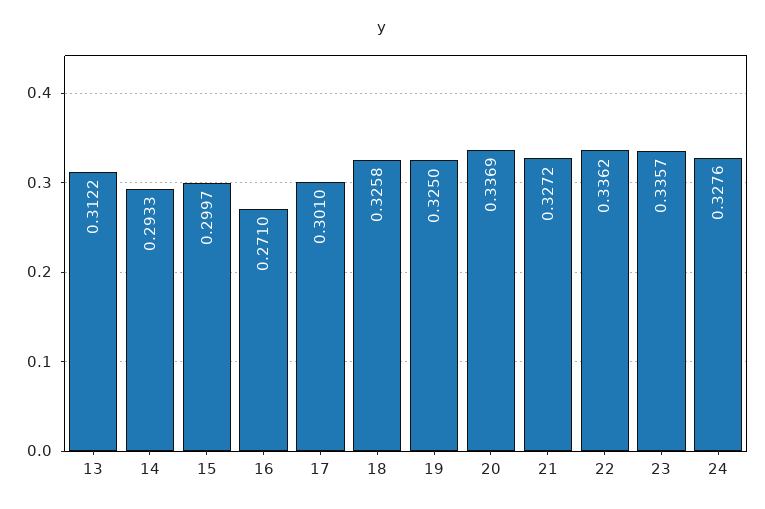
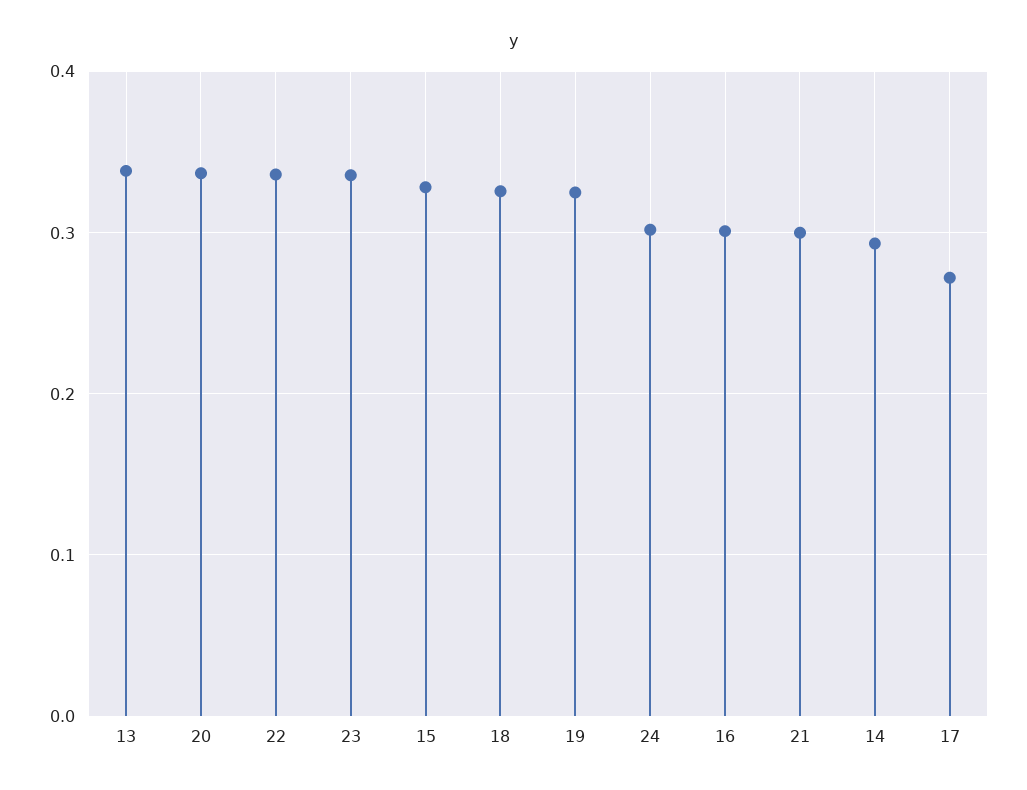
  {
-   "13": 0.3122,
+   "13": 0.34,
    "14": 0.2933,
-   "15": 0.2997,
+   "15": 0.33,
-   "16": 0.271,
+   "16": 0.3,
-   "17": 0.301,
+   "17": 0.27,
    "18": 0.3258,
    "19": 0.325,
    "20": 0.3369,
-   "21": 0.3272,
+   "21": 0.3,
    "22": 0.3362,
    "23": 0.3357,
-   "24": 0.3276
+   "24": 0.3
  }

